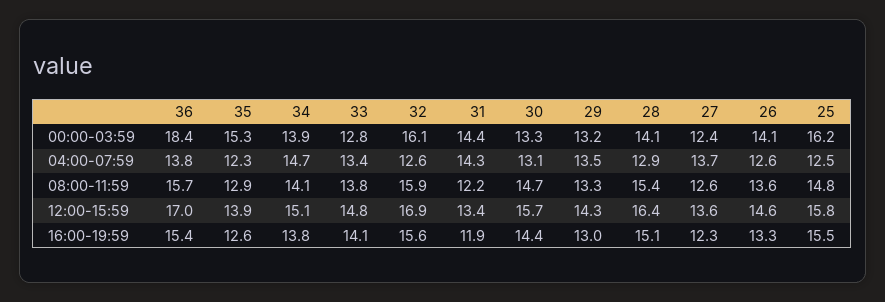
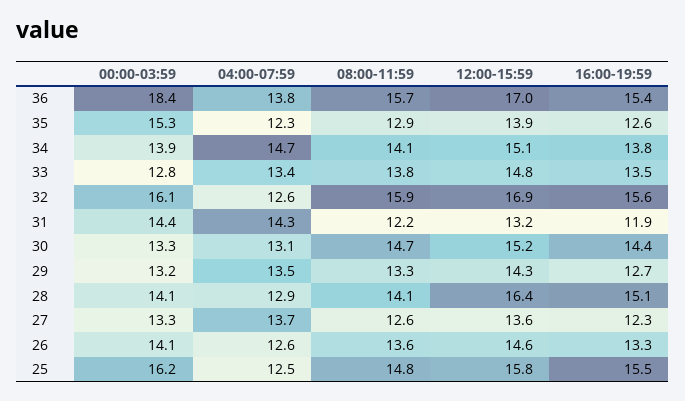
  {
    "36": {
      "00:00-03:59": 18.4,
      "04:00-07:59": 13.8,
      "08:00-11:59": 15.7,
      "12:00-15:59": 17,
      "16:00-19:59": 15.4
    },
    "35": {
      "00:00-03:59": 15.3,
      "04:00-07:59": 12.3,
      "08:00-11:59": 12.9,
      "12:00-15:59": 13.9,
      "16:00-19:59": 12.6
    },
    "34": {
      "00:00-03:59": 13.9,
      "04:00-07:59": 14.7,
      "08:00-11:59": 14.1,
      "12:00-15:59": 15.1,
      "16:00-19:59": 13.8
    },
    "33": {
      "00:00-03:59": 12.8,
      "04:00-07:59": 13.4,
      "08:00-11:59": 13.8,
      "12:00-15:59": 14.8,
-     "16:00-19:59": 14.1
+     "16:00-19:59": 13.5
    },
    "32": {
      "00:00-03:59": 16.1,
      "04:00-07:59": 12.6,
      "08:00-11:59": 15.9,
      "12:00-15:59": 16.9,
      "16:00-19:59": 15.6
    },
    "31": {
      "00:00-03:59": 14.4,
      "04:00-07:59": 14.3,
      "08:00-11:59": 12.2,
-     "12:00-15:59": 13.4,
+     "12:00-15:59": 13.2,
      "16:00-19:59": 11.9
    },
    "30": {
      "00:00-03:59": 13.3,
      "04:00-07:59": 13.1,
      "08:00-11:59": 14.7,
-     "12:00-15:59": 15.7,
+     "12:00-15:59": 15.2,
      "16:00-19:59": 14.4
    },
    "29": {
      "00:00-03:59": 13.2,
      "04:00-07:59": 13.5,
      "08:00-11:59": 13.3,
      "12:00-15:59": 14.3,
-     "16:00-19:59": 13
+     "16:00-19:59": 12.7
    },
    "28": {
      "00:00-03:59": 14.1,
      "04:00-07:59": 12.9,
-     "08:00-11:59": 15.4,
+     "08:00-11:59": 14.1,
      "12:00-15:59": 16.4,
      "16:00-19:59": 15.1
    },
    "27": {
-     "00:00-03:59": 12.4,
+     "00:00-03:59": 13.3,
      "04:00-07:59": 13.7,
      "08:00-11:59": 12.6,
      "12:00-15:59": 13.6,
      "16:00-19:59": 12.3
    },
    "26": {
      "00:00-03:59": 14.1,
      "04:00-07:59": 12.6,
      "08:00-11:59": 13.6,
      "12:00-15:59": 14.6,
      "16:00-19:59": 13.3
    },
    "25": {
      "00:00-03:59": 16.2,
      "04:00-07:59": 12.5,
      "08:00-11:59": 14.8,
      "12:00-15:59": 15.8,
      "16:00-19:59": 15.5
    }
  }

